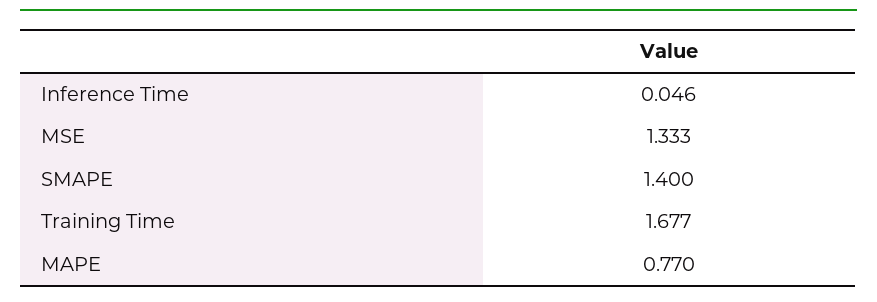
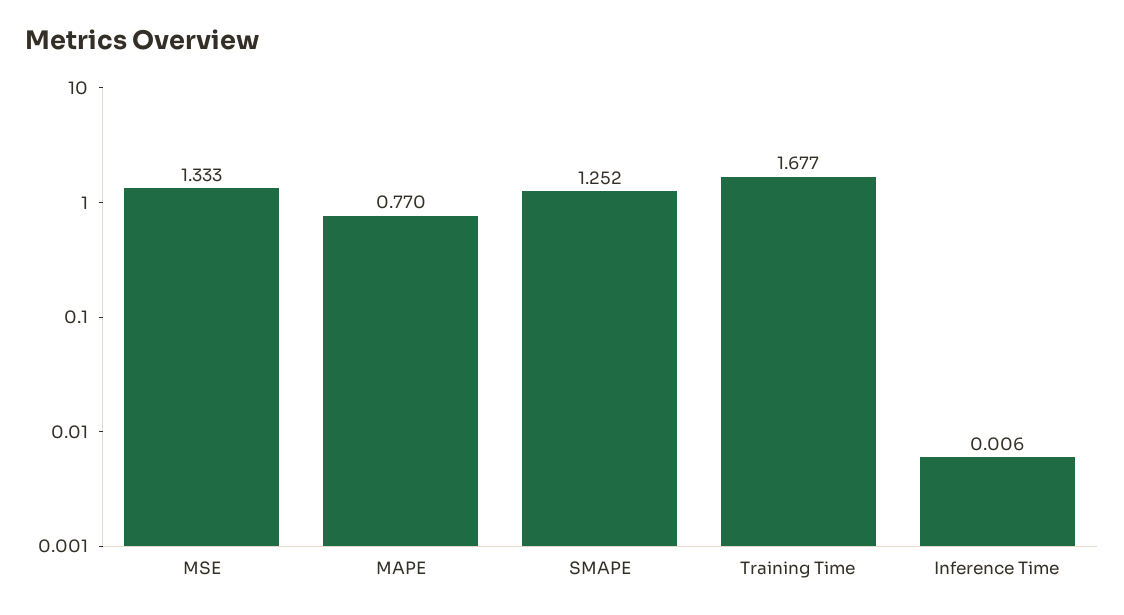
  {
-   "Inference Time": 0.046,
+   "Inference Time": 0.006,
    "MSE": 1.333,
-   "SMAPE": 1.4,
+   "SMAPE": 1.252,
    "Training Time": 1.677,
    "MAPE": 0.77
  }

